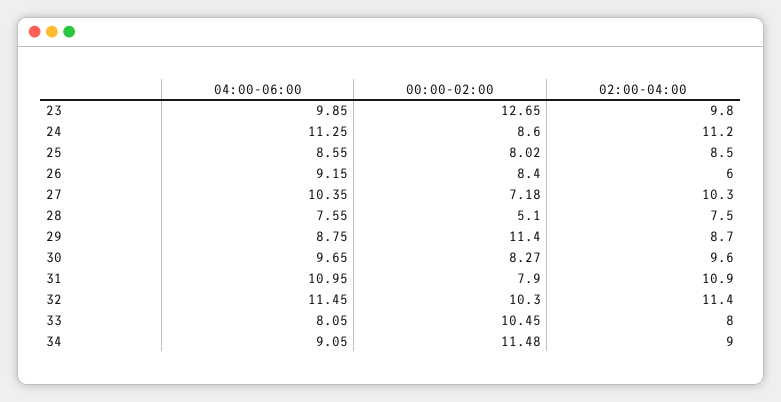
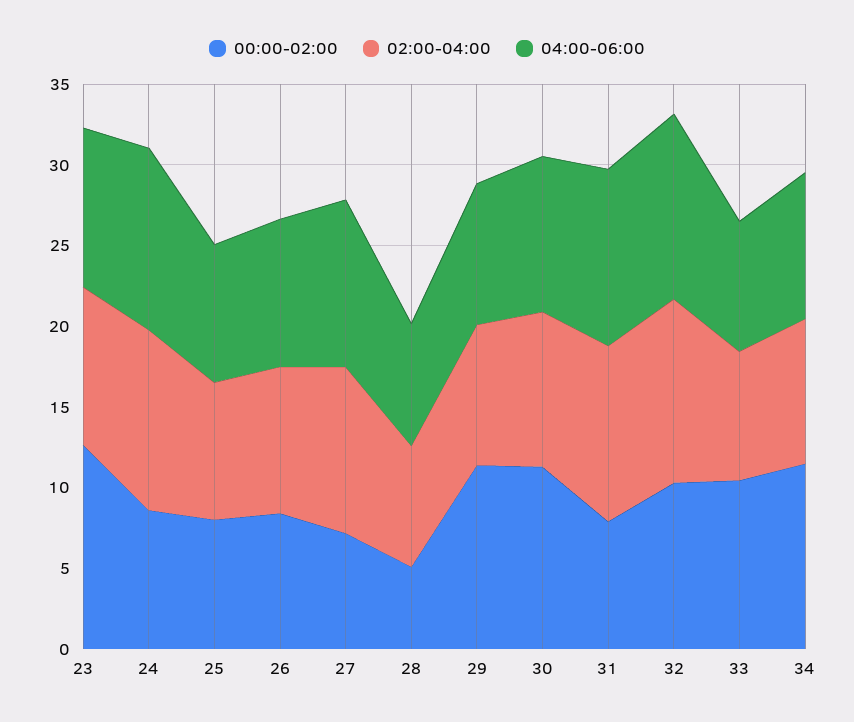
  {
    "04:00-06:00": {
      "23": 9.85,
      "24": 11.25,
      "25": 8.55,
      "26": 9.15,
      "27": 10.35,
      "28": 7.55,
      "29": 8.75,
      "30": 9.65,
      "31": 10.95,
      "32": 11.45,
      "33": 8.05,
      "34": 9.05
    },
    "00:00-02:00": {
      "23": 12.65,
      "24": 8.6,
      "25": 8.02,
      "26": 8.4,
      "27": 7.18,
      "28": 5.1,
      "29": 11.4,
-     "30": 8.27,
+     "30": 11,
      "31": 7.9,
      "32": 10.3,
      "33": 10.45,
      "34": 11.48
    },
    "02:00-04:00": {
      "23": 9.8,
      "24": 11.2,
      "25": 8.5,
-     "26": 6,
+     "26": 9,
      "27": 10.3,
      "28": 7.5,
      "29": 8.7,
      "30": 9.6,
      "31": 10.9,
      "32": 11.4,
      "33": 8,
      "34": 9
    }
  }

